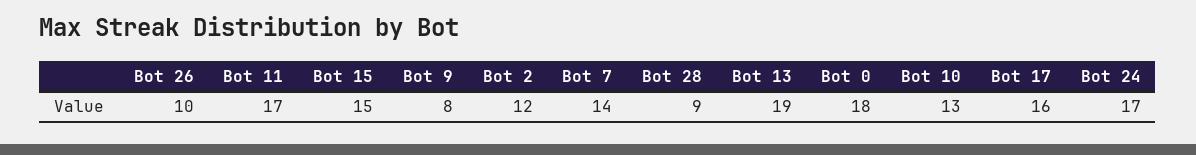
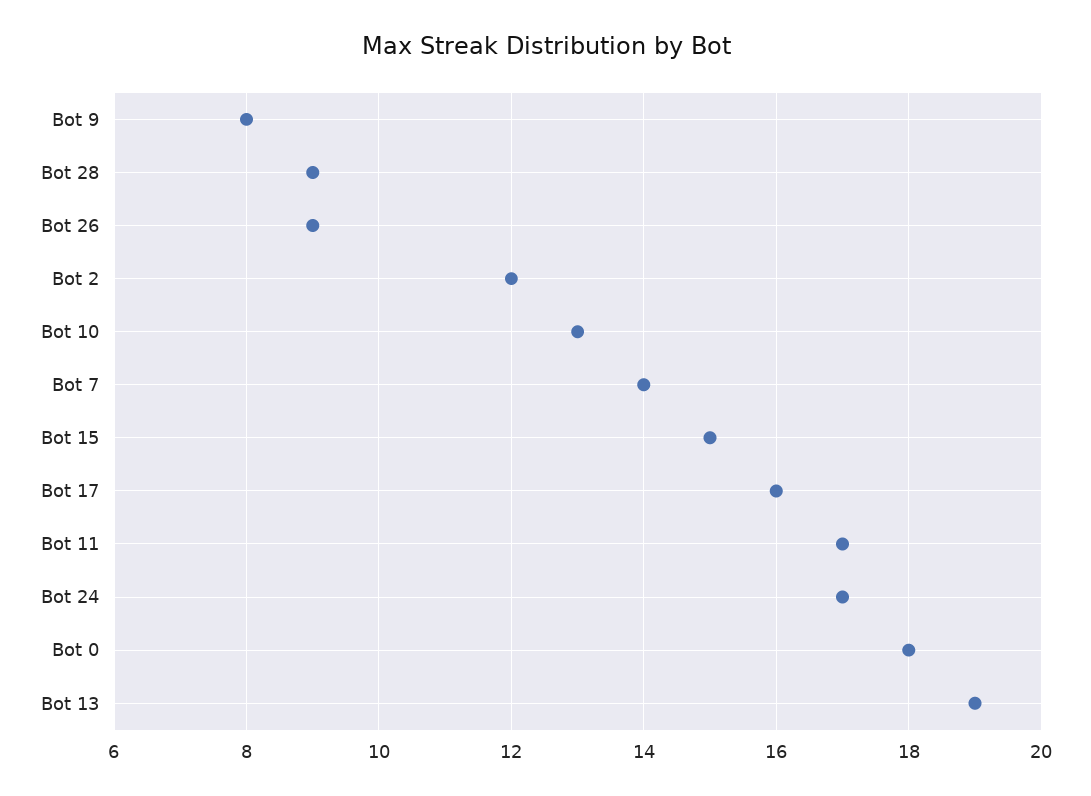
  {
-   "Bot 26": 10,
+   "Bot 26": 9,
    "Bot 11": 17,
    "Bot 15": 15,
    "Bot 9": 8,
    "Bot 2": 12,
    "Bot 7": 14,
    "Bot 28": 9,
    "Bot 13": 19,
    "Bot 0": 18,
    "Bot 10": 13,
    "Bot 17": 16,
    "Bot 24": 17
  }

